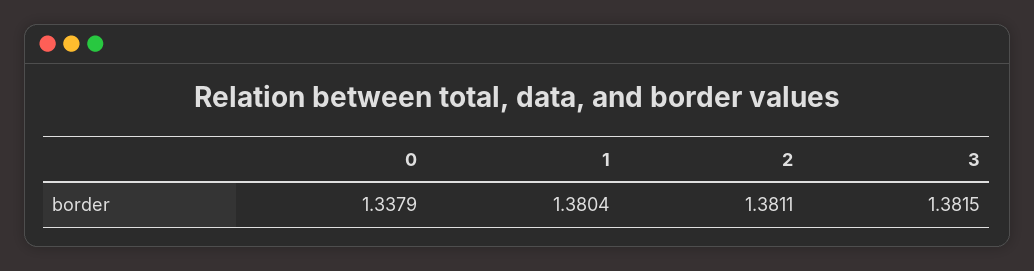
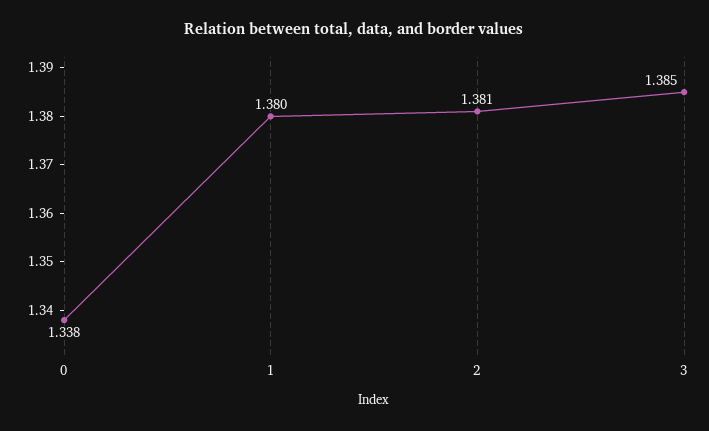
  {
    "0": 1.3379,
    "1": 1.3804,
    "2": 1.3811,
-   "3": 1.3815
+   "3": 1.385
  }

